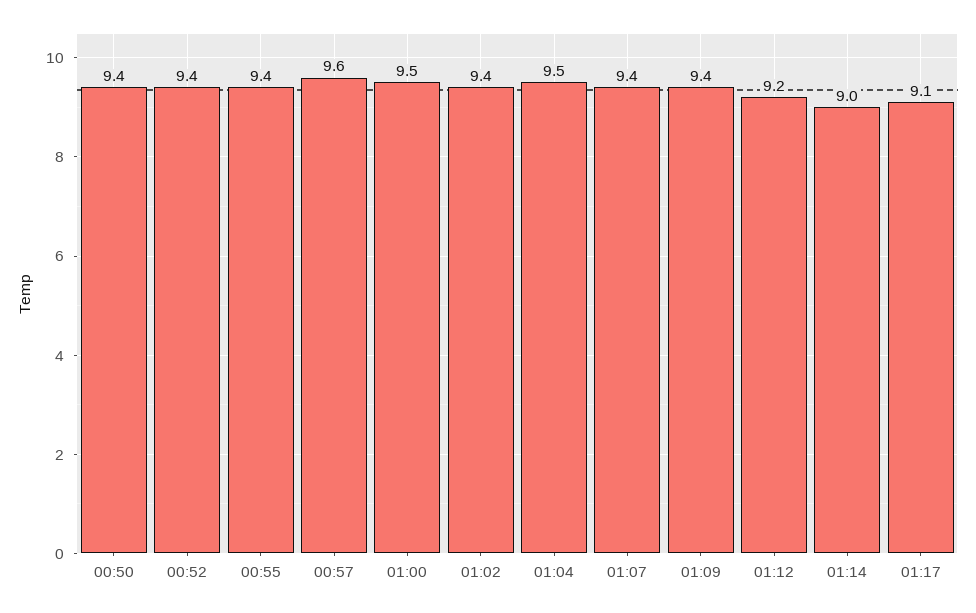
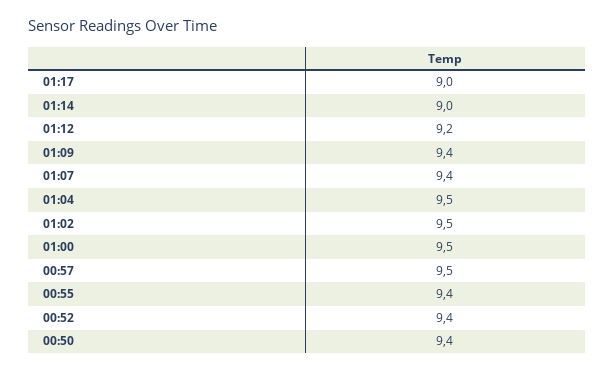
  {
    "00:50": 9.4,
    "00:52": 9.4,
    "00:55": 9.4,
-   "00:57": 9.6,
+   "00:57": 9.5,
    "01:00": 9.5,
-   "01:02": 9.4,
+   "01:02": 9.5,
    "01:04": 9.5,
    "01:07": 9.4,
    "01:09": 9.4,
    "01:12": 9.2,
    "01:14": 9,
-   "01:17": 9.1
+   "01:17": 9
  }

